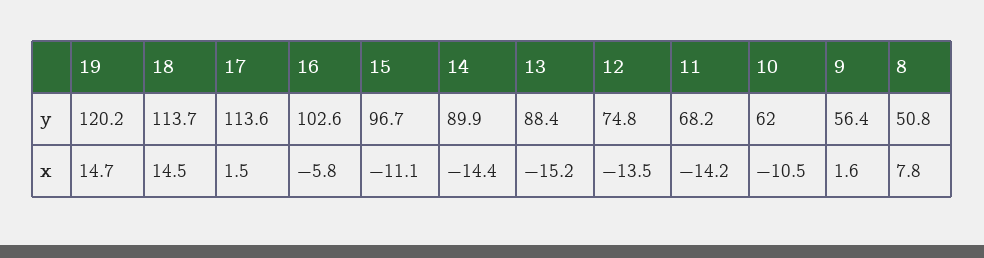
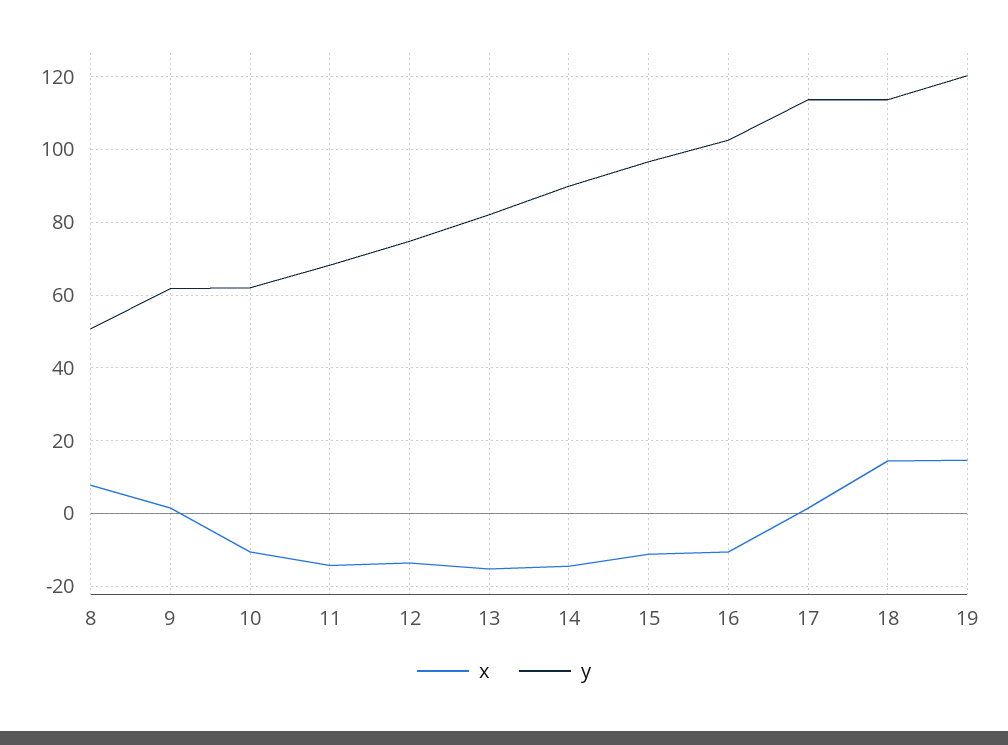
  {
    "y": {
      "19": 120.2,
      "18": 113.7,
      "17": 113.6,
      "16": 102.6,
      "15": 96.7,
      "14": 89.9,
-     "13": 88.4,
+     "13": 82,
      "12": 74.8,
      "11": 68.2,
      "10": 62,
-     "9": 56.4,
+     "9": 62,
      "8": 50.8
    },
    "x": {
      "19": 14.7,
      "18": 14.5,
      "17": 1.5,
-     "16": -5.8,
+     "16": -10,
      "15": -11.1,
      "14": -14.4,
      "13": -15.2,
      "12": -13.5,
      "11": -14.2,
      "10": -10.5,
      "9": 1.6,
      "8": 7.8
    }
  }

